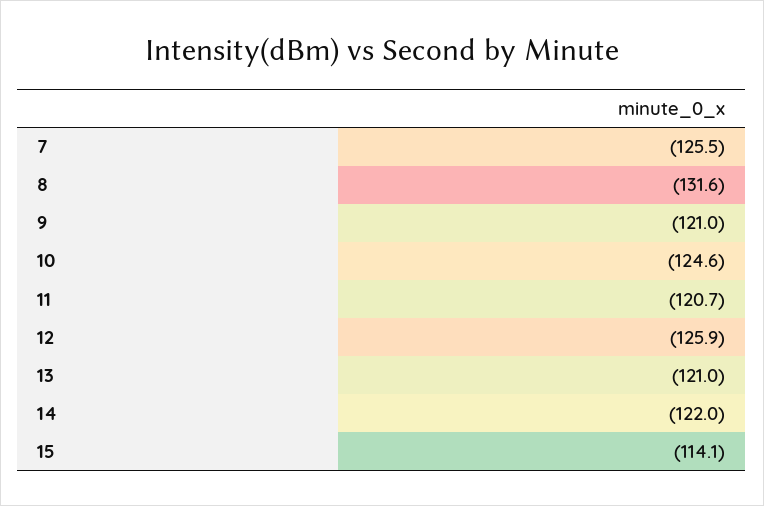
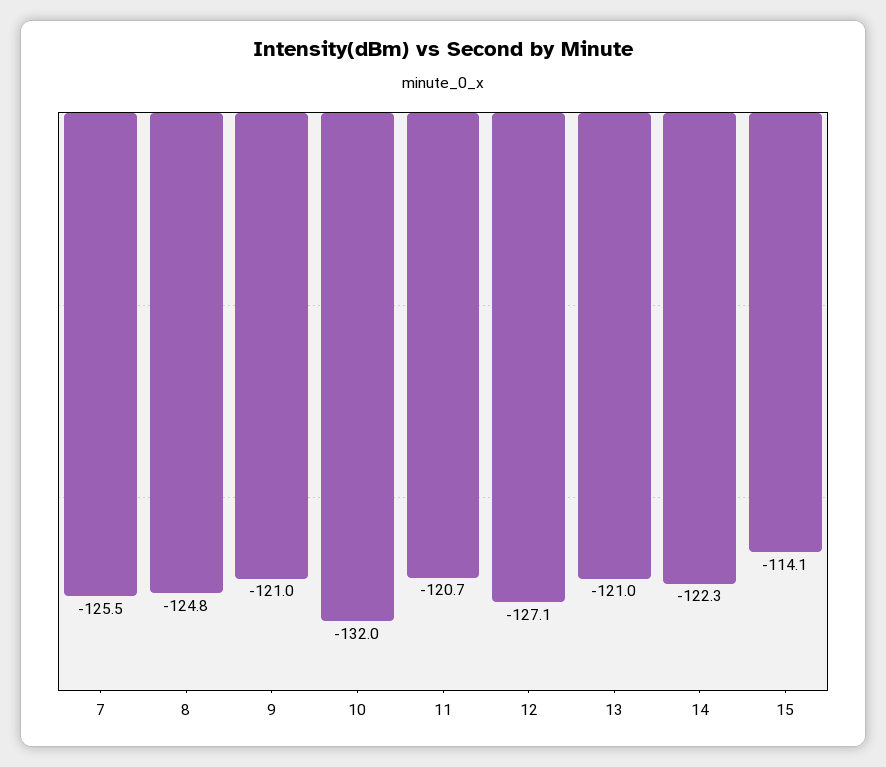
  {
    "7": -125.5,
-   "8": -131.6,
+   "8": -124.8,
    "9": -121,
-   "10": -124.6,
+   "10": -132,
    "11": -120.7,
-   "12": -125.9,
+   "12": -127.1,
    "13": -121,
-   "14": -122,
+   "14": -122.3,
    "15": -114.1
  }

